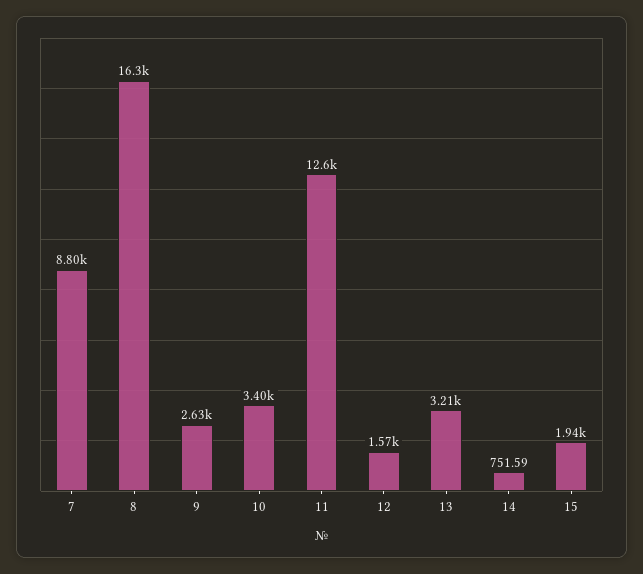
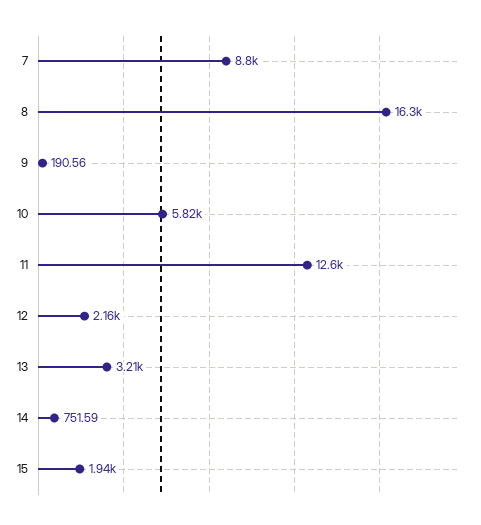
  {
    "7": 8800,
    "8": 16300,
-   "9": 2630,
+   "9": 190.56,
-   "10": 3400,
+   "10": 5820,
    "11": 12600,
-   "12": 1570,
+   "12": 2160,
    "13": 3210,
    "14": 751.59,
    "15": 1940
  }

